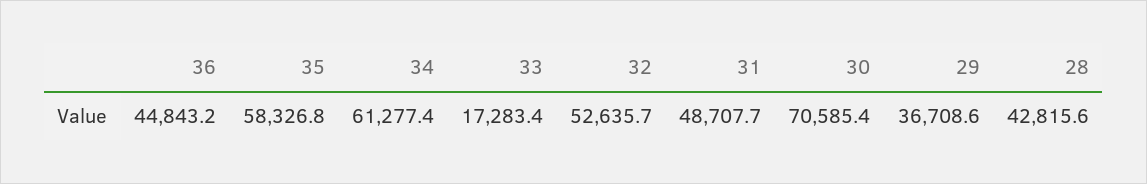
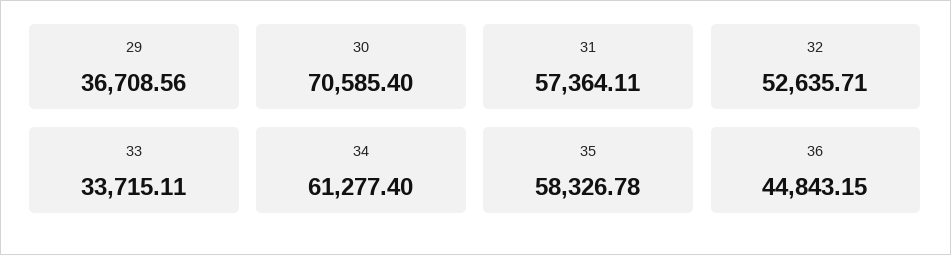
  {
    "36": 44843.15,
    "35": 58326.78,
    "34": 61277.4,
-   "33": 17283.4,
+   "33": 33715.11,
    "32": 52635.71,
-   "31": 48707.7,
+   "31": 57364.11,
    "30": 70585.4,
-   "29": 36708.56,
+   "29": 36708.56
-   "28": 42815.6
  }

